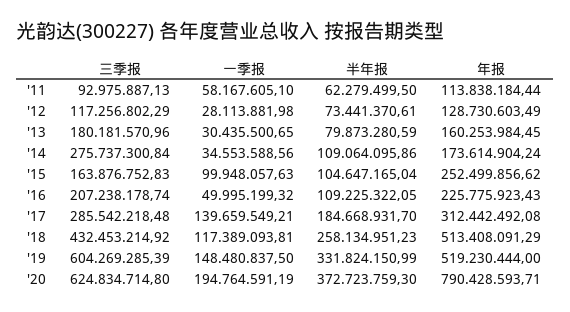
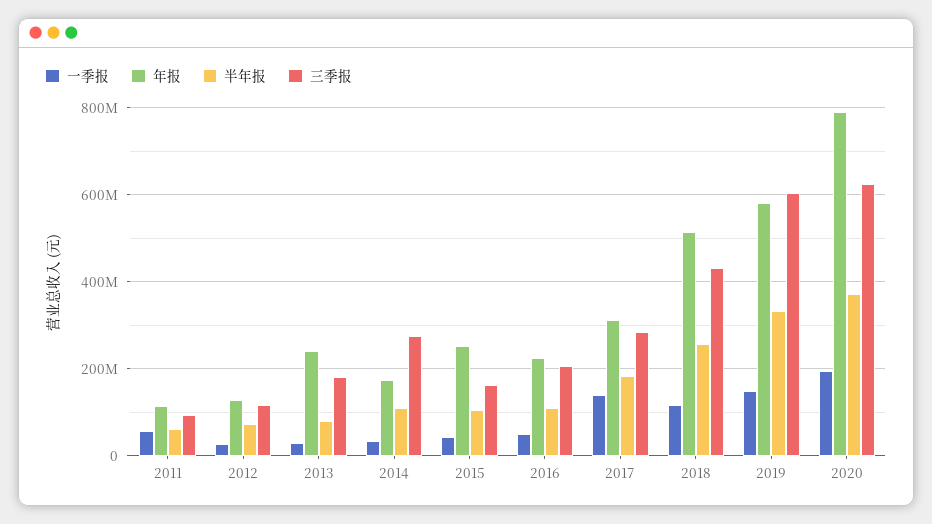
  {
    "三季报": {
      "'11": 92975887.13,
      "'12": 117256802.29,
      "'13": 180181570.96,
      "'14": 275737300.84,
      "'15": 163876752.83,
      "'16": 207238178.74,
      "'17": 285542218.48,
      "'18": 432453214.92,
      "'19": 604269285.39,
      "'20": 624834714.8
    },
    "一季报": {
      "'11": 58167605.1,
      "'12": 28113881.98,
      "'13": 30435500.65,
      "'14": 34553588.56,
-     "'15": 99948057.63,
+     "'15": 40000000,
      "'16": 49995199.32,
      "'17": 139659549.21,
      "'18": 117389093.81,
      "'19": 148480837.5,
      "'20": 194764591.19
    },
    "半年报": {
      "'11": 62279499.5,
      "'12": 73441370.61,
      "'13": 79873280.59,
      "'14": 109064095.86,
      "'15": 104647165.04,
      "'16": 109225322.05,
      "'17": 184668931.7,
      "'18": 258134951.23,
      "'19": 331824150.99,
      "'20": 372723759.3
    },
    "年报": {
      "'11": 113838184.44,
      "'12": 128730603.49,
-     "'13": 160253984.45,
+     "'13": 240000000,
      "'14": 173614904.24,
      "'15": 252499856.62,
      "'16": 225775923.43,
      "'17": 312442492.08,
      "'18": 513408091.29,
-     "'19": 519230444,
+     "'19": 580000000,
      "'20": 790428593.71
    }
  }

